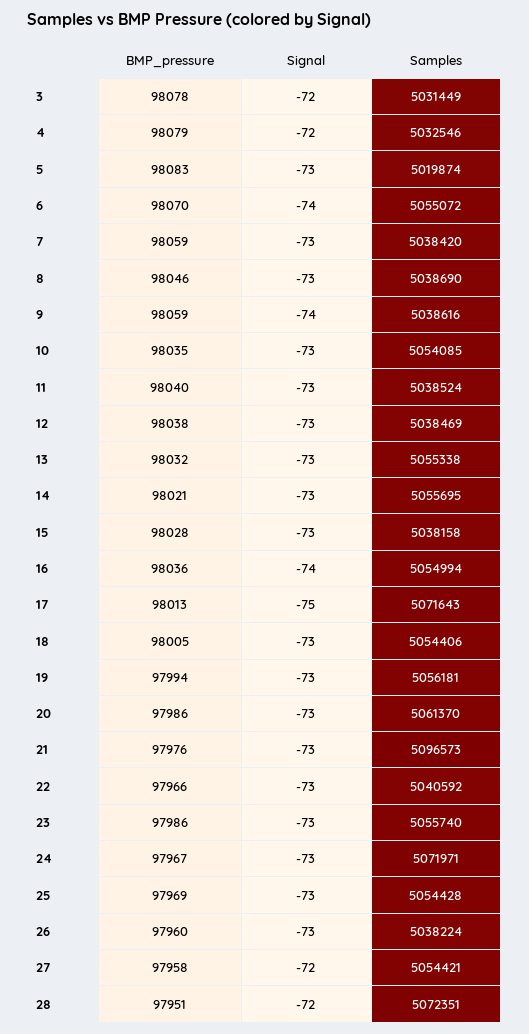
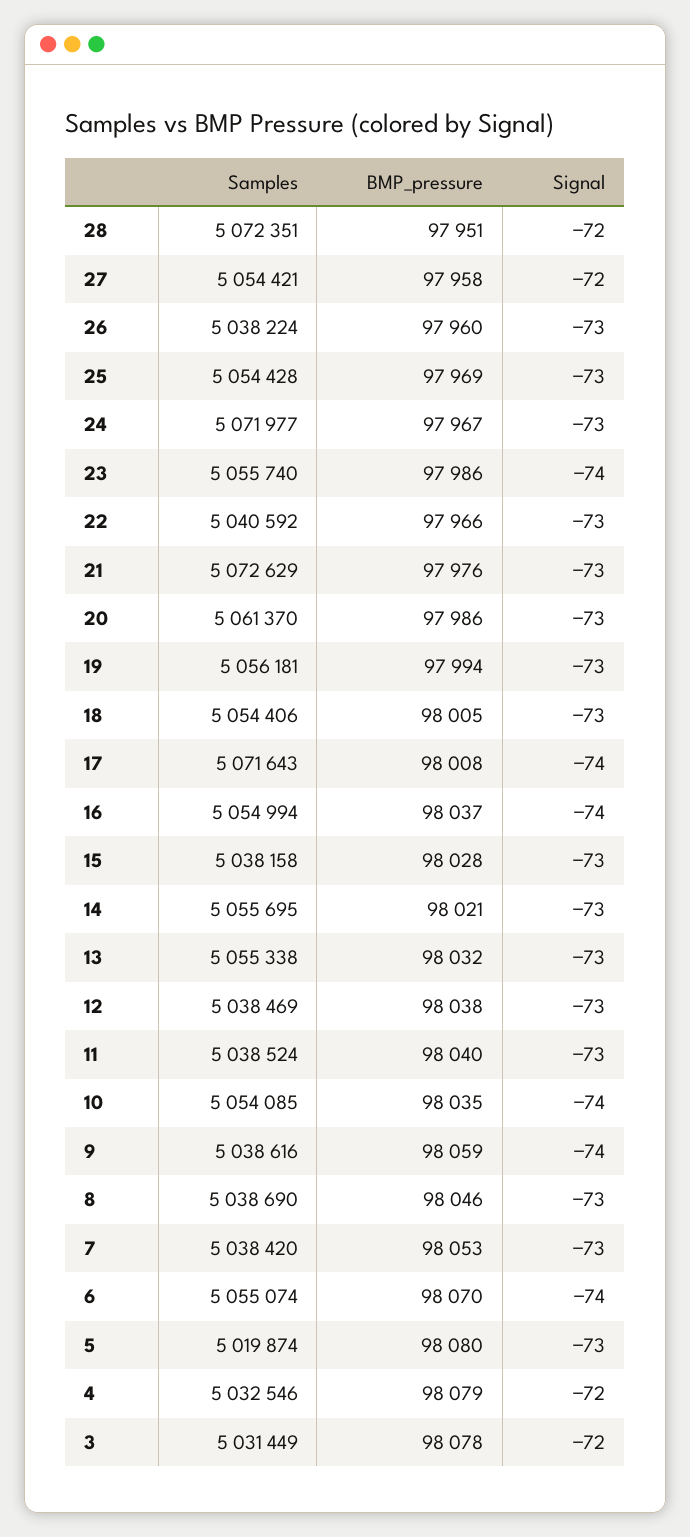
  {
    "BMP_pressure": {
      "3": 98078,
      "4": 98079,
-     "5": 98083,
+     "5": 98080,
      "6": 98070,
-     "7": 98059,
+     "7": 98053,
      "8": 98046,
      "9": 98059,
      "10": 98035,
      "11": 98040,
      "12": 98038,
      "13": 98032,
      "14": 98021,
      "15": 98028,
-     "16": 98036,
+     "16": 98037,
-     "17": 98013,
+     "17": 98008,
      "18": 98005,
      "19": 97994,
      "20": 97986,
      "21": 97976,
      "22": 97966,
      "23": 97986,
      "24": 97967,
      "25": 97969,
      "26": 97960,
      "27": 97958,
      "28": 97951
    },
    "Signal": {
      "3": -72,
      "4": -72,
      "5": -73,
      "6": -74,
      "7": -73,
      "8": -73,
      "9": -74,
-     "10": -73,
+     "10": -74,
      "11": -73,
      "12": -73,
      "13": -73,
      "14": -73,
      "15": -73,
      "16": -74,
-     "17": -75,
+     "17": -74,
      "18": -73,
      "19": -73,
      "20": -73,
      "21": -73,
      "22": -73,
-     "23": -73,
+     "23": -74,
      "24": -73,
      "25": -73,
      "26": -73,
      "27": -72,
      "28": -72
    },
    "Samples": {
      "3": 5031449,
      "4": 5032546,
      "5": 5019874,
-     "6": 5055072,
+     "6": 5055074,
      "7": 5038420,
      "8": 5038690,
      "9": 5038616,
      "10": 5054085,
      "11": 5038524,
      "12": 5038469,
      "13": 5055338,
      "14": 5055695,
      "15": 5038158,
      "16": 5054994,
      "17": 5071643,
      "18": 5054406,
      "19": 5056181,
      "20": 5061370,
-     "21": 5096573,
+     "21": 5072629,
      "22": 5040592,
      "23": 5055740,
-     "24": 5071971,
+     "24": 5071977,
      "25": 5054428,
      "26": 5038224,
      "27": 5054421,
      "28": 5072351
    }
  }

